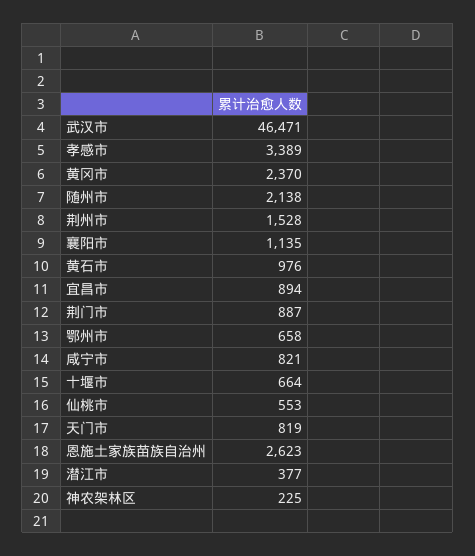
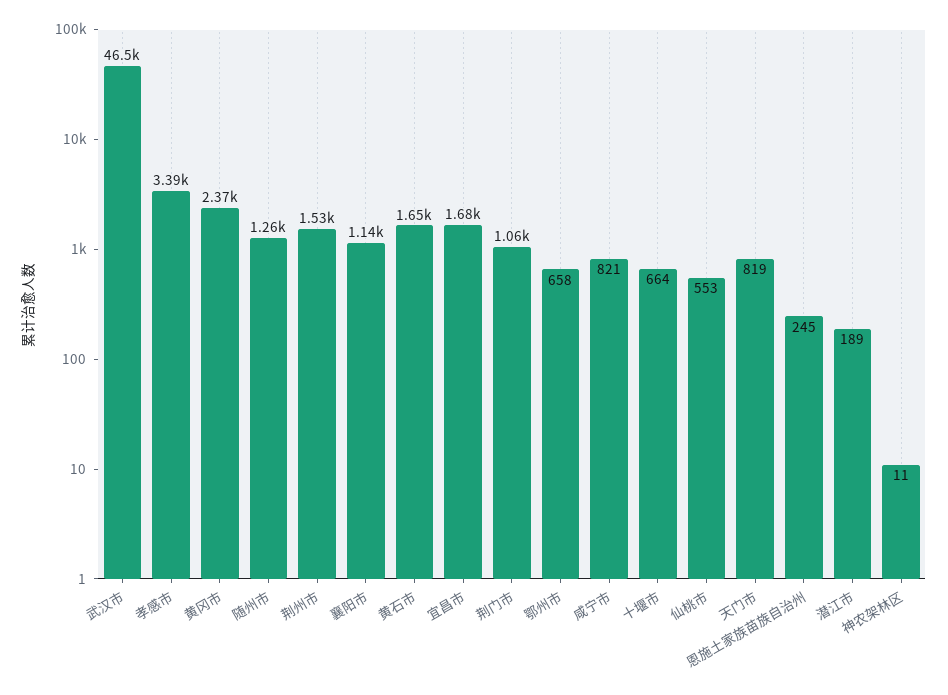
  {
    "武汉市": 46471,
    "孝感市": 3389,
    "黄冈市": 2370,
-   "随州市": 2138,
+   "随州市": 1260,
    "荆州市": 1528,
    "襄阳市": 1135,
-   "黄石市": 976,
+   "黄石市": 1650,
-   "宜昌市": 894,
+   "宜昌市": 1680,
-   "荆门市": 887,
+   "荆门市": 1060,
    "鄂州市": 658,
    "咸宁市": 821,
    "十堰市": 664,
    "仙桃市": 553,
    "天门市": 819,
-   "恩施土家族苗族自治州": 2623,
+   "恩施土家族苗族自治州": 245,
-   "潜江市": 377,
+   "潜江市": 189,
-   "神农架林区": 225
+   "神农架林区": 11
  }

